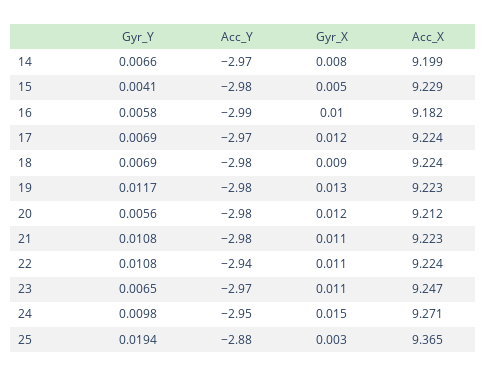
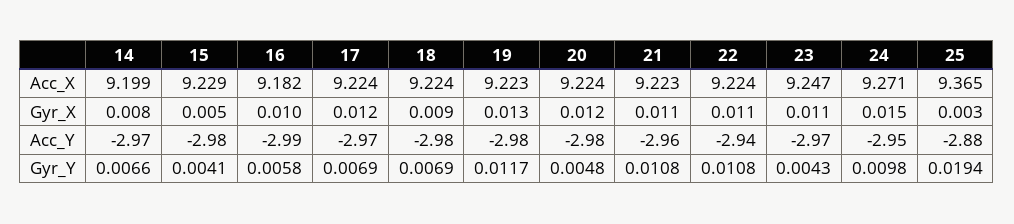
  {
    "Gyr_Y": {
      "14": 0.0066,
      "15": 0.0041,
      "16": 0.0058,
      "17": 0.0069,
      "18": 0.0069,
      "19": 0.0117,
-     "20": 0.0056,
+     "20": 0.0048,
      "21": 0.0108,
      "22": 0.0108,
-     "23": 0.0065,
+     "23": 0.0043,
      "24": 0.0098,
      "25": 0.0194
    },
    "Acc_Y": {
      "14": -2.97,
      "15": -2.98,
      "16": -2.99,
      "17": -2.97,
      "18": -2.98,
      "19": -2.98,
      "20": -2.98,
-     "21": -2.98,
+     "21": -2.96,
      "22": -2.94,
      "23": -2.97,
      "24": -2.95,
      "25": -2.88
    },
    "Gyr_X": {
      "14": 0.008,
      "15": 0.005,
      "16": 0.01,
      "17": 0.012,
      "18": 0.009,
      "19": 0.013,
      "20": 0.012,
      "21": 0.011,
      "22": 0.011,
      "23": 0.011,
      "24": 0.015,
      "25": 0.003
    },
    "Acc_X": {
      "14": 9.199,
      "15": 9.229,
      "16": 9.182,
      "17": 9.224,
      "18": 9.224,
      "19": 9.223,
-     "20": 9.212,
+     "20": 9.224,
      "21": 9.223,
      "22": 9.224,
      "23": 9.247,
      "24": 9.271,
      "25": 9.365
    }
  }

